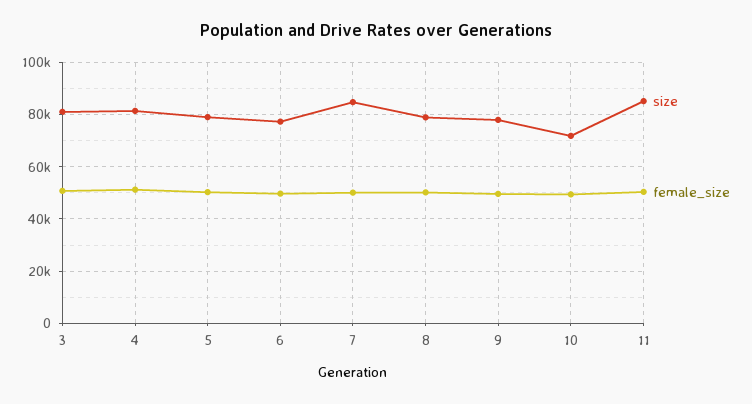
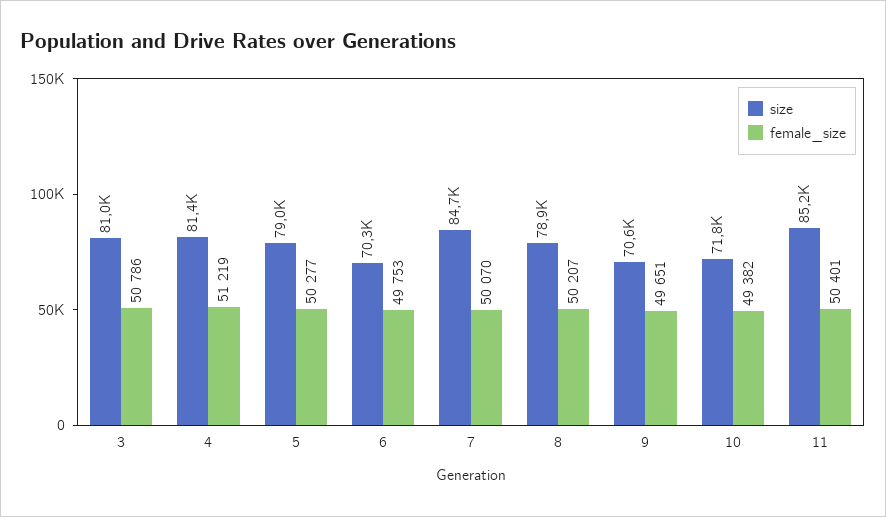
  {
    "size": {
      "3": 81000,
      "4": 81400,
      "5": 79000,
-     "6": 77500,
+     "6": 70300,
      "7": 84700,
      "8": 78900,
-     "9": 77500,
+     "9": 70600,
      "10": 71800,
      "11": 85200
    },
    "female_size": {
      "3": 50786,
      "4": 51219,
      "5": 50277,
      "6": 49753,
      "7": 50070,
      "8": 50207,
      "9": 49651,
      "10": 49382,
      "11": 50401
    }
  }

